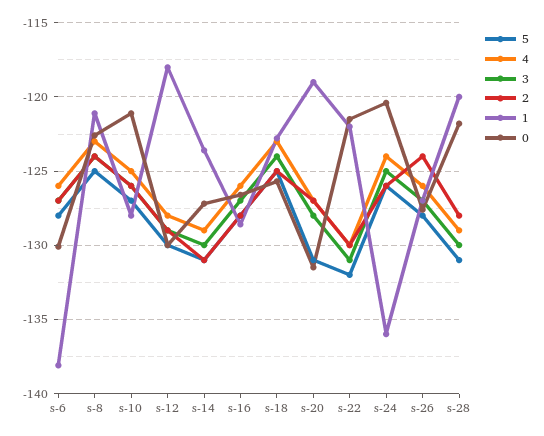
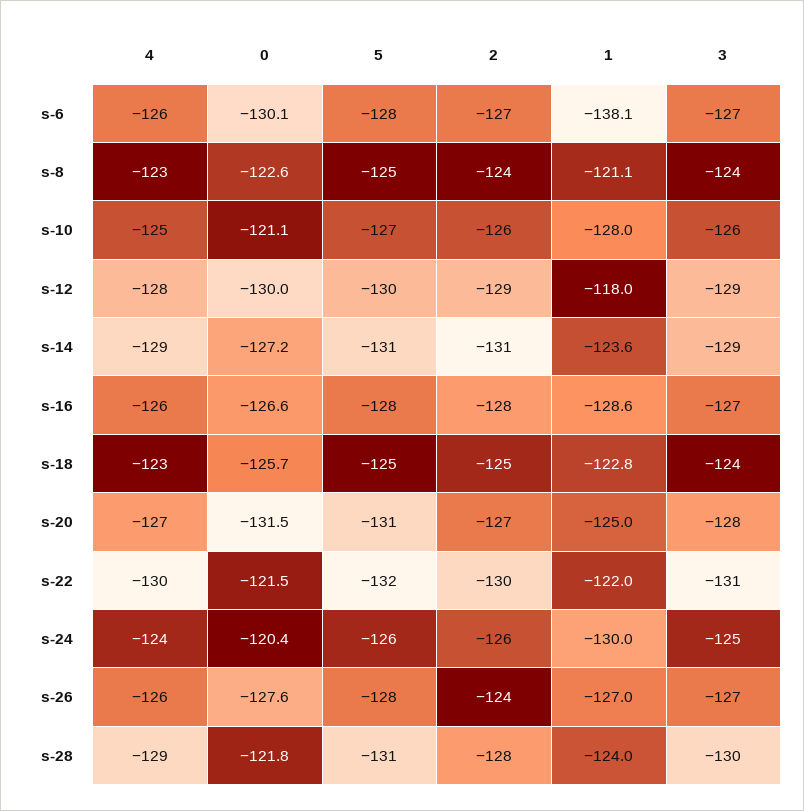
  {
    "5": {
      "s-6": -128,
      "s-8": -125,
      "s-10": -127,
      "s-12": -130,
      "s-14": -131,
      "s-16": -128,
      "s-18": -125,
      "s-20": -131,
      "s-22": -132,
      "s-24": -126,
      "s-26": -128,
      "s-28": -131
    },
    "4": {
      "s-6": -126,
      "s-8": -123,
      "s-10": -125,
      "s-12": -128,
      "s-14": -129,
      "s-16": -126,
      "s-18": -123,
      "s-20": -127,
      "s-22": -130,
      "s-24": -124,
      "s-26": -126,
      "s-28": -129
    },
    "3": {
      "s-6": -127,
      "s-8": -124,
      "s-10": -126,
      "s-12": -129,
-     "s-14": -130,
+     "s-14": -129,
      "s-16": -127,
      "s-18": -124,
      "s-20": -128,
      "s-22": -131,
      "s-24": -125,
      "s-26": -127,
      "s-28": -130
    },
    "2": {
      "s-6": -127,
      "s-8": -124,
      "s-10": -126,
      "s-12": -129,
      "s-14": -131,
      "s-16": -128,
      "s-18": -125,
      "s-20": -127,
      "s-22": -130,
      "s-24": -126,
      "s-26": -124,
      "s-28": -128
    },
    "1": {
      "s-6": -138.1,
      "s-8": -121.1,
      "s-10": -128,
      "s-12": -118,
      "s-14": -123.6,
      "s-16": -128.6,
      "s-18": -122.8,
-     "s-20": -119,
+     "s-20": -125,
      "s-22": -122,
-     "s-24": -136,
+     "s-24": -130,
      "s-26": -127,
-     "s-28": -120
+     "s-28": -124
    },
    "0": {
      "s-6": -130.1,
      "s-8": -122.6,
      "s-10": -121.1,
      "s-12": -130,
      "s-14": -127.2,
      "s-16": -126.6,
      "s-18": -125.7,
      "s-20": -131.5,
      "s-22": -121.5,
      "s-24": -120.4,
      "s-26": -127.6,
      "s-28": -121.8
    }
  }

